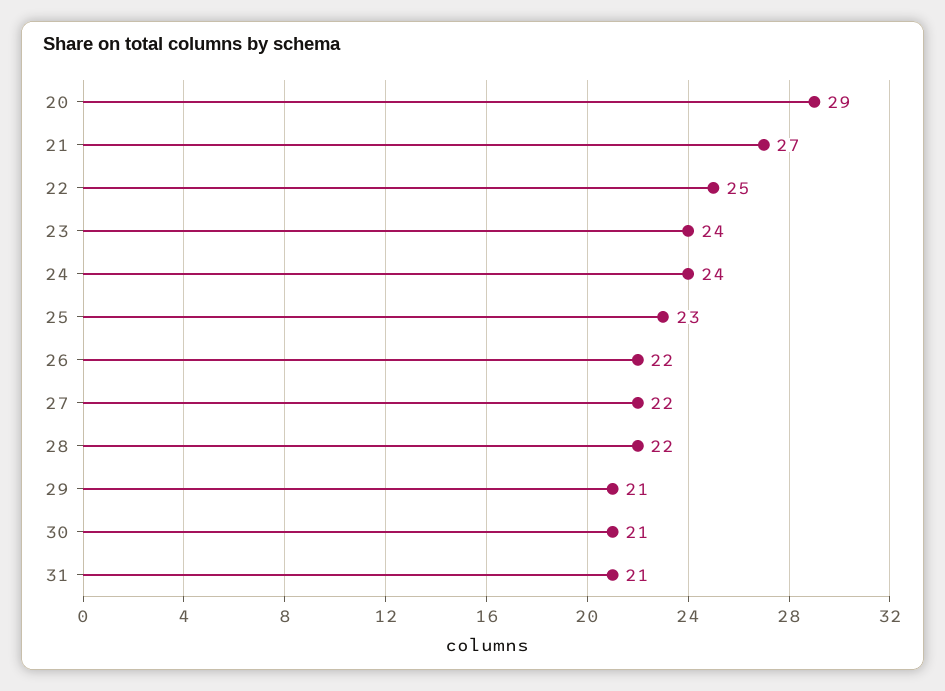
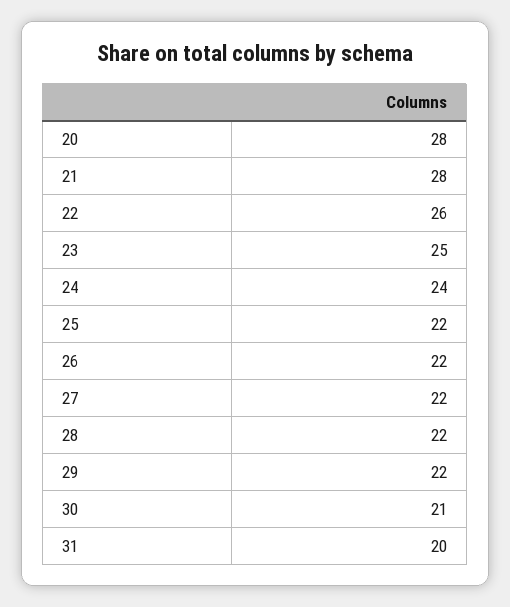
  {
-   "20": 29,
+   "20": 28,
-   "21": 27,
+   "21": 28,
-   "22": 25,
+   "22": 26,
-   "23": 24,
+   "23": 25,
    "24": 24,
-   "25": 23,
+   "25": 22,
    "26": 22,
    "27": 22,
    "28": 22,
-   "29": 21,
+   "29": 22,
    "30": 21,
-   "31": 21
+   "31": 20
  }

